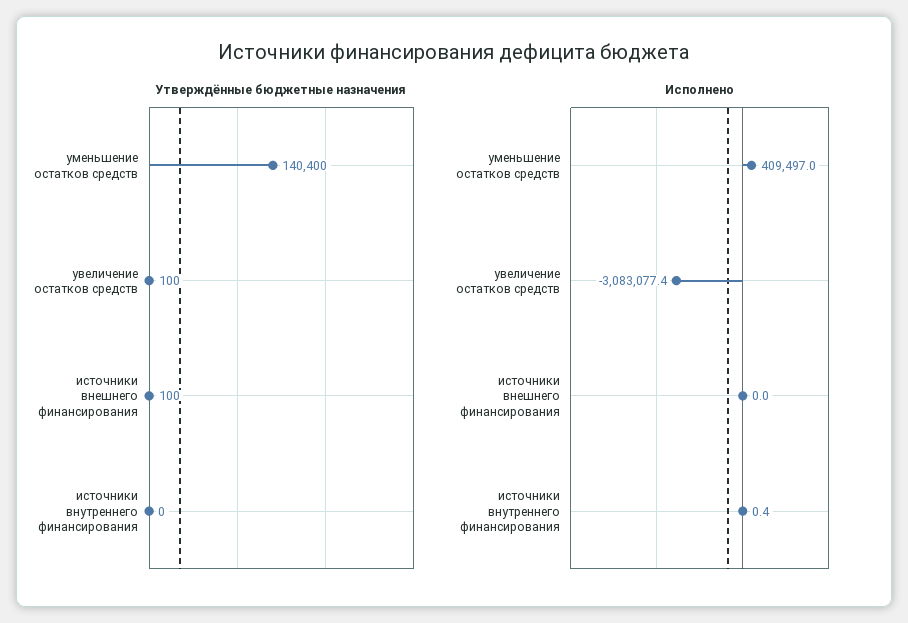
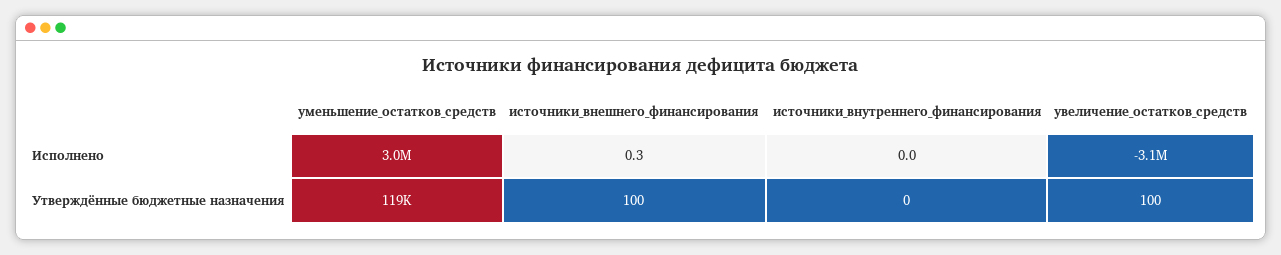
  {
    "Утверждённые бюджетные назначения": {
-     "уменьшение остатков средств": 140400,
+     "уменьшение остатков средств": 119000,
      "увеличение остатков средств": 100,
      "источники внешнего финансирования": 100,
      "источники внутреннего финансирования": 0
    },
    "Исполнено": {
-     "уменьшение остатков средств": 409497,
+     "уменьшение остатков средств": 3000000,
      "увеличение остатков средств": -3083077.4,
-     "источники внешнего финансирования": 0,
+     "источники внешнего финансирования": 0.3,
-     "источники внутреннего финансирования": 0.4
+     "источники внутреннего финансирования": 0
    }
  }

